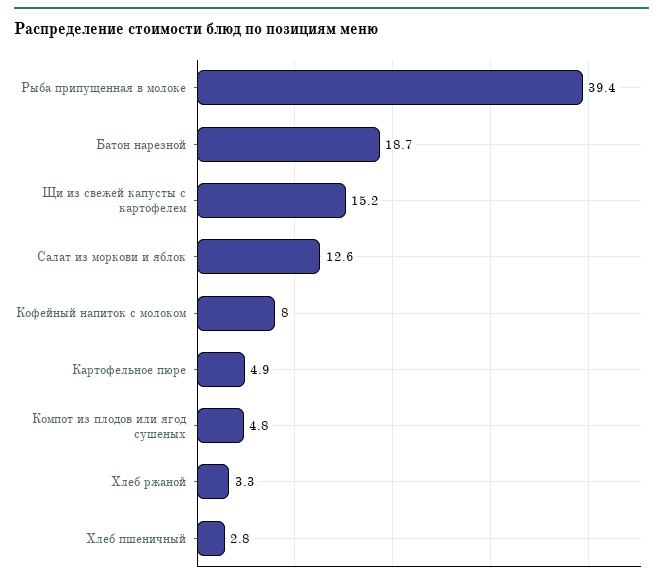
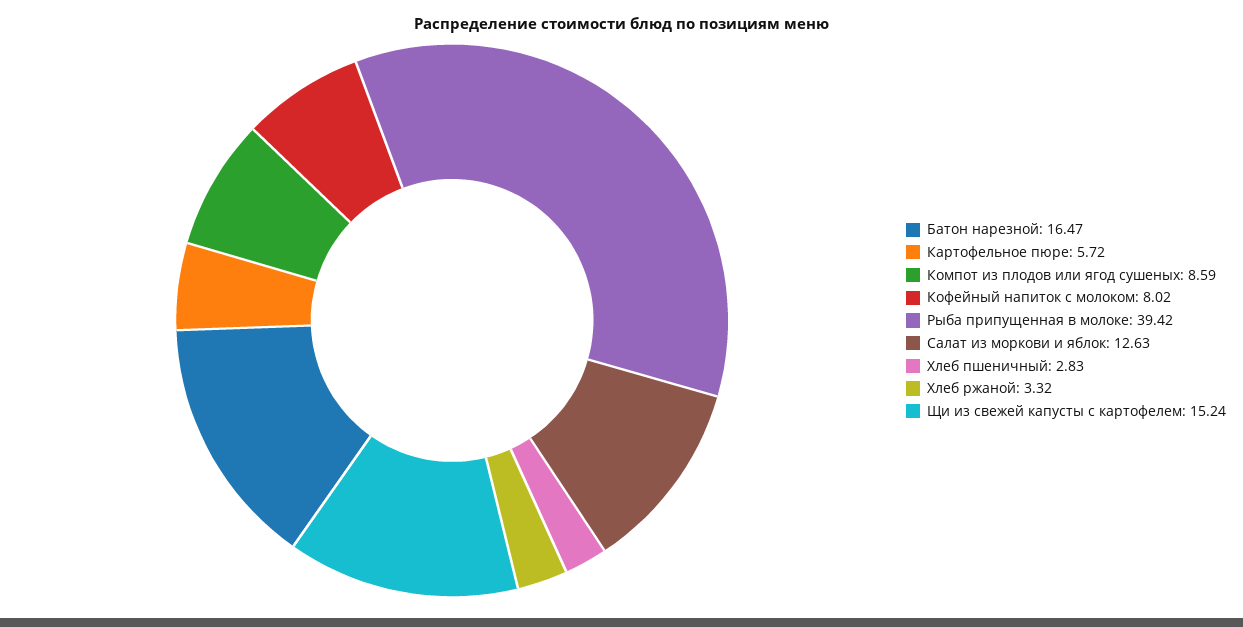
  {
    "Рыба припущенная в молоке": 39.42,
-   "Батон нарезной": 18.7,
+   "Батон нарезной": 16.47,
    "Щи из свежей капусты с картофелем": 15.24,
    "Салат из моркови и яблок": 12.63,
    "Кофейный напиток с молоком": 8.02,
-   "Картофельное пюре": 4.9,
+   "Картофельное пюре": 5.72,
-   "Компот из плодов или ягод сушеных": 4.8,
+   "Компот из плодов или ягод сушеных": 8.59,
    "Хлеб ржаной": 3.32,
    "Хлеб пшеничный": 2.83
  }

